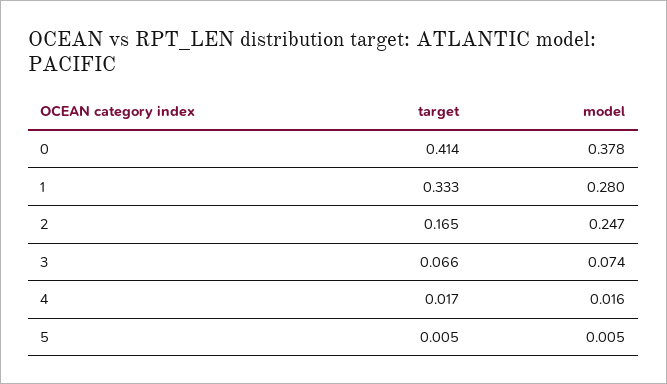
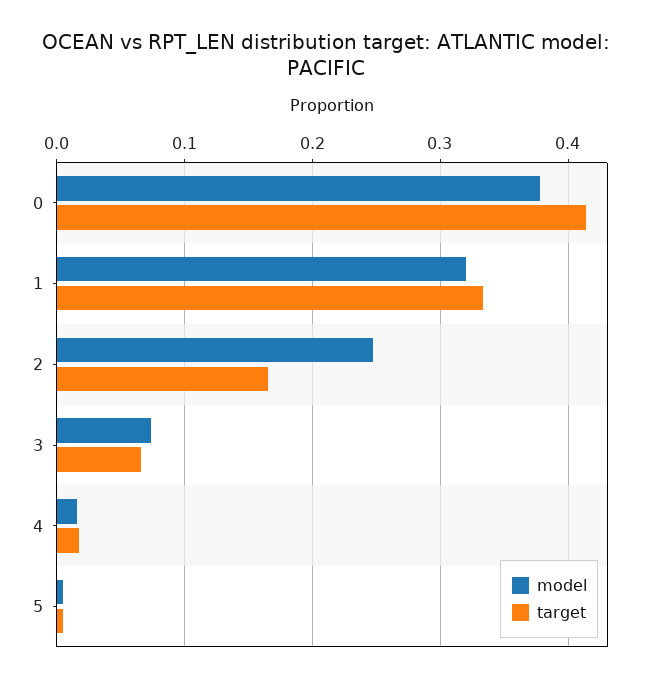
  {
    "target": {
      "0": 0.414,
      "1": 0.333,
      "2": 0.165,
      "3": 0.066,
      "4": 0.017,
      "5": 0.005
    },
    "model": {
      "0": 0.378,
-     "1": 0.28,
+     "1": 0.32,
      "2": 0.247,
      "3": 0.074,
      "4": 0.016,
      "5": 0.005
    }
  }

